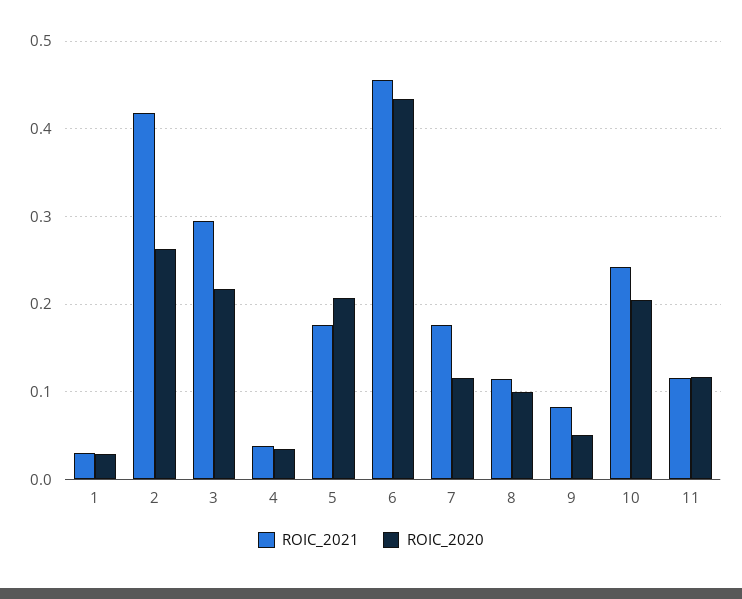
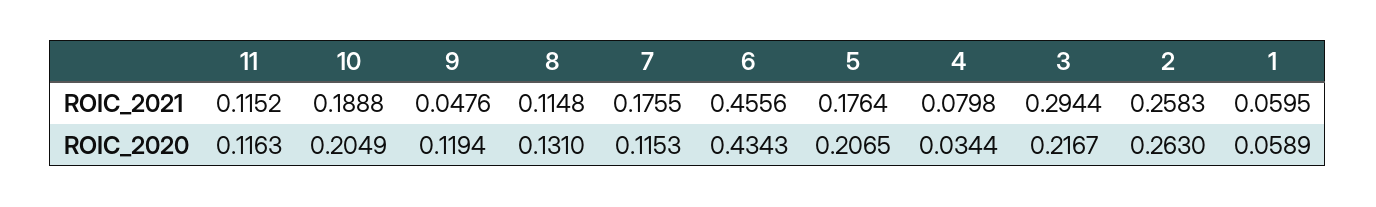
  {
    "ROIC_2021": {
-     "1": 0.03,
+     "1": 0.0595,
-     "2": 0.42,
+     "2": 0.2583,
      "3": 0.2944,
-     "4": 0.04,
+     "4": 0.0798,
      "5": 0.1764,
      "6": 0.4556,
      "7": 0.1755,
      "8": 0.1148,
-     "9": 0.08,
+     "9": 0.0476,
-     "10": 0.24,
+     "10": 0.1888,
      "11": 0.1152
    },
    "ROIC_2020": {
-     "1": 0.03,
+     "1": 0.0589,
      "2": 0.263,
      "3": 0.2167,
      "4": 0.0344,
      "5": 0.2065,
      "6": 0.4343,
      "7": 0.1153,
-     "8": 0.1,
+     "8": 0.131,
-     "9": 0.05,
+     "9": 0.1194,
      "10": 0.2049,
      "11": 0.1163
    }
  }

